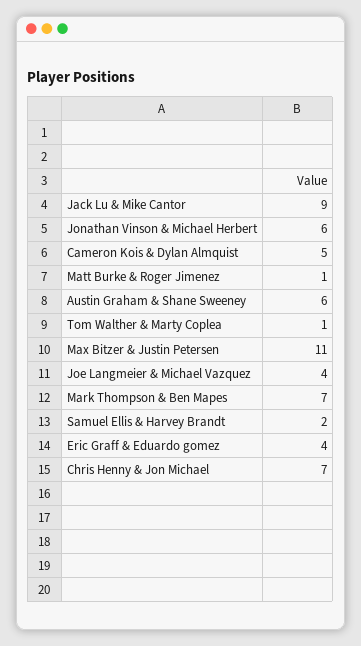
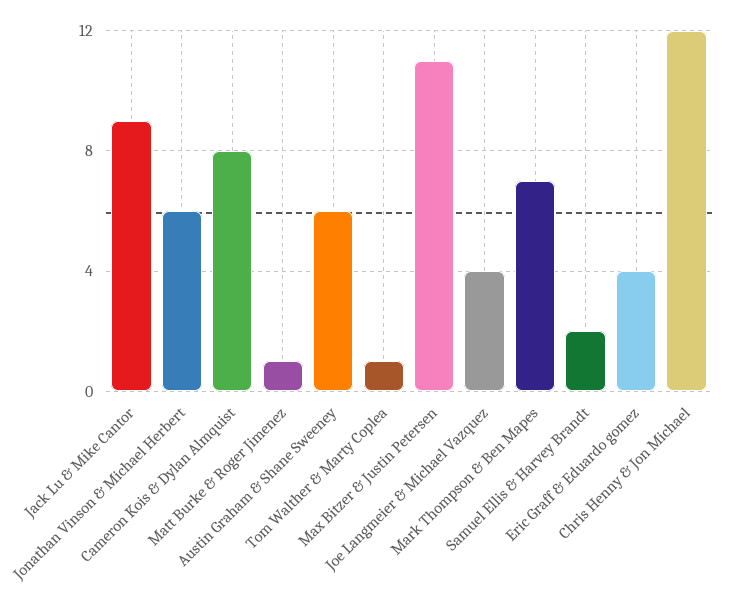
  {
    "Jack Lu & Mike Cantor": 9,
    "Jonathan Vinson & Michael Herbert": 6,
-   "Cameron Kois & Dylan Almquist": 5,
+   "Cameron Kois & Dylan Almquist": 8,
    "Matt Burke & Roger Jimenez": 1,
    "Austin Graham & Shane Sweeney": 6,
    "Tom Walther & Marty Coplea": 1,
    "Max Bitzer & Justin Petersen": 11,
    "Joe Langmeier & Michael Vazquez": 4,
    "Mark Thompson & Ben Mapes": 7,
    "Samuel Ellis & Harvey Brandt": 2,
    "Eric Graff & Eduardo gomez": 4,
-   "Chris Henny & Jon Michael": 7
+   "Chris Henny & Jon Michael": 12
  }

